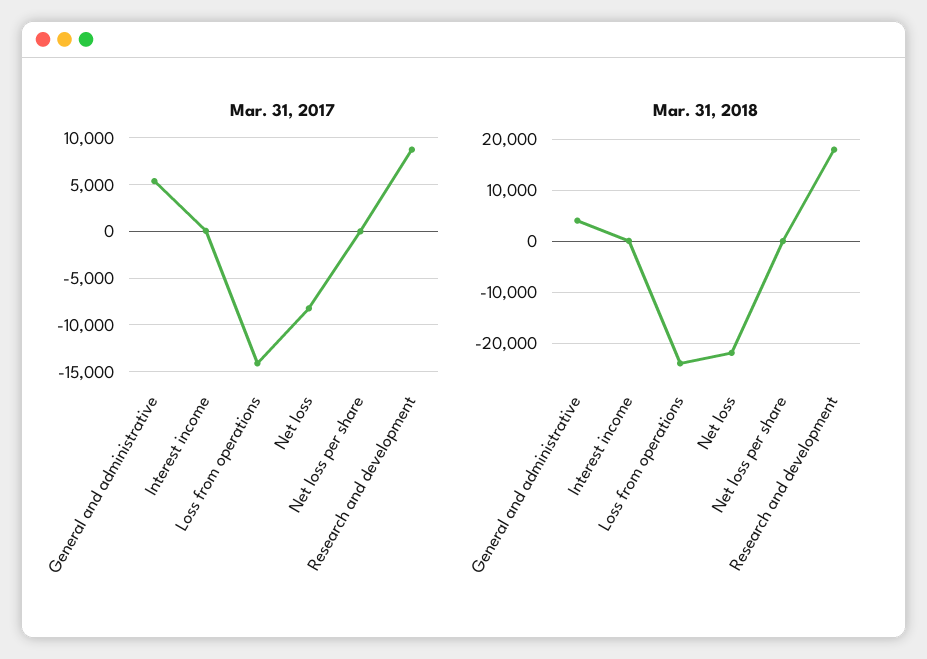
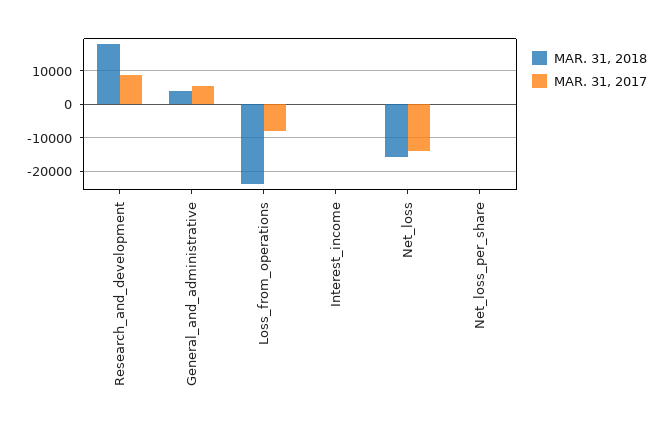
  {
    "Mar. 31, 2017": {
      "General and administrative": 5000,
      "Interest income": 0,
-     "Loss from operations": -14000,
+     "Loss from operations": -8000,
-     "Net loss": -8000,
+     "Net loss": -14000,
      "Net loss per share": 0,
      "Research and development": 9000
    },
    "Mar. 31, 2018": {
      "General and administrative": 4000,
      "Interest income": 0,
      "Loss from operations": -24000,
-     "Net loss": -22000,
+     "Net loss": -16000,
      "Net loss per share": 0,
      "Research and development": 18000
    }
  }

